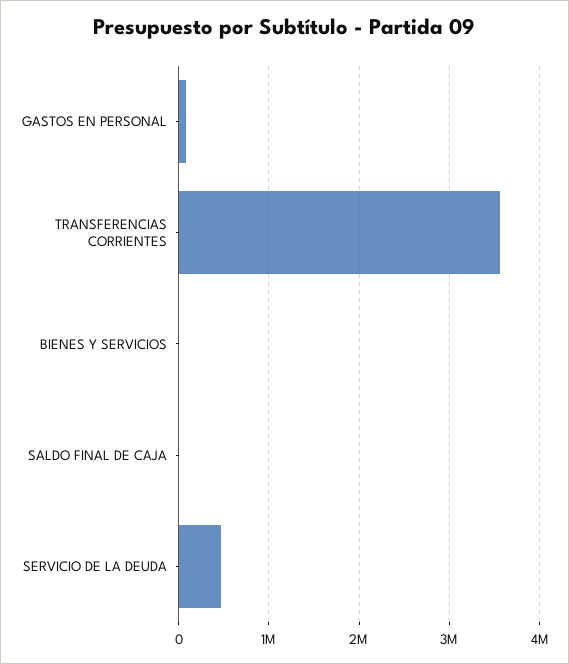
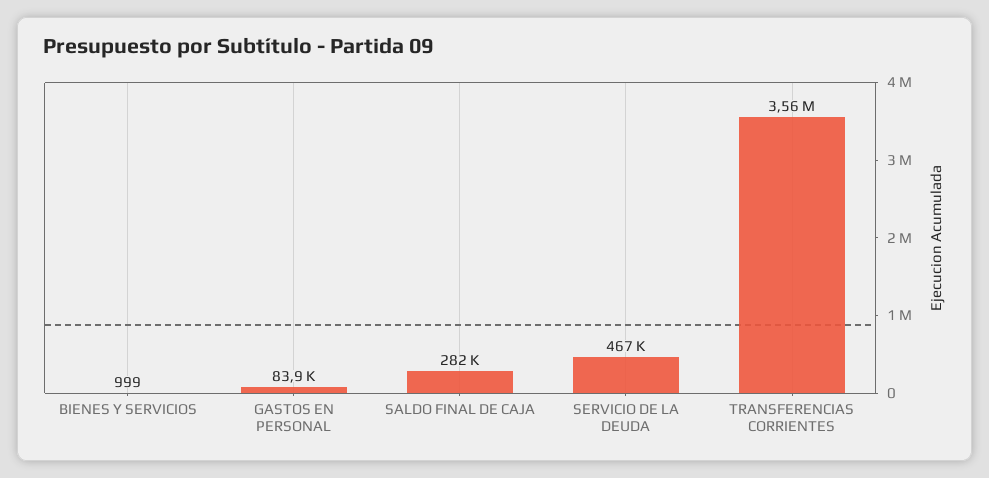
  {
    "GASTOS EN PERSONAL": 83900,
    "TRANSFERENCIAS CORRIENTES": 3560000,
    "BIENES Y SERVICIOS": 999,
-   "SALDO FINAL DE CAJA": 0,
+   "SALDO FINAL DE CAJA": 282000,
    "SERVICIO DE LA DEUDA": 467000
  }

